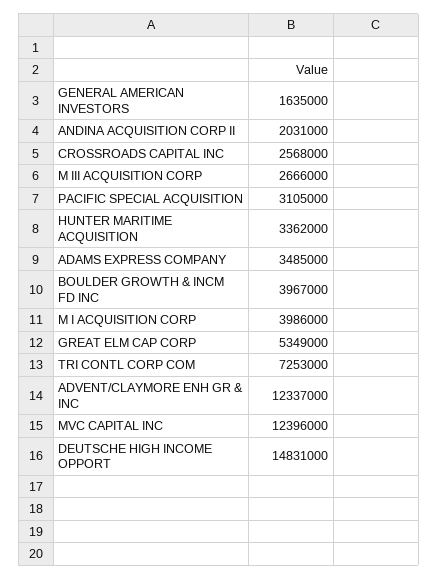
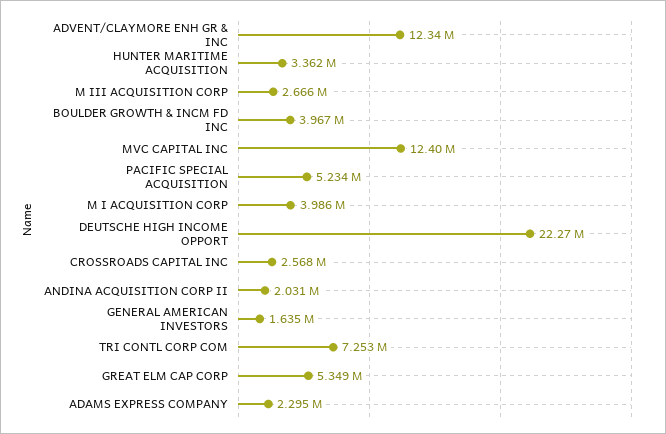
  {
    "GENERAL AMERICAN INVESTORS": 1635000,
    "ANDINA ACQUISITION CORP II": 2031000,
    "CROSSROADS CAPITAL INC": 2568000,
    "M III ACQUISITION CORP": 2666000,
-   "PACIFIC SPECIAL ACQUISITION": 3105000,
+   "PACIFIC SPECIAL ACQUISITION": 5234000,
    "HUNTER MARITIME ACQUISITION": 3362000,
-   "ADAMS EXPRESS COMPANY": 3485000,
+   "ADAMS EXPRESS COMPANY": 2295000,
    "BOULDER GROWTH & INCM FD INC": 3967000,
    "M I ACQUISITION CORP": 3986000,
    "GREAT ELM CAP CORP": 5349000,
    "TRI CONTL CORP COM": 7253000,
    "ADVENT/CLAYMORE ENH GR & INC": 12337000,
    "MVC CAPITAL INC": 12396000,
-   "DEUTSCHE HIGH INCOME OPPORT": 14831000
+   "DEUTSCHE HIGH INCOME OPPORT": 22270000
  }

